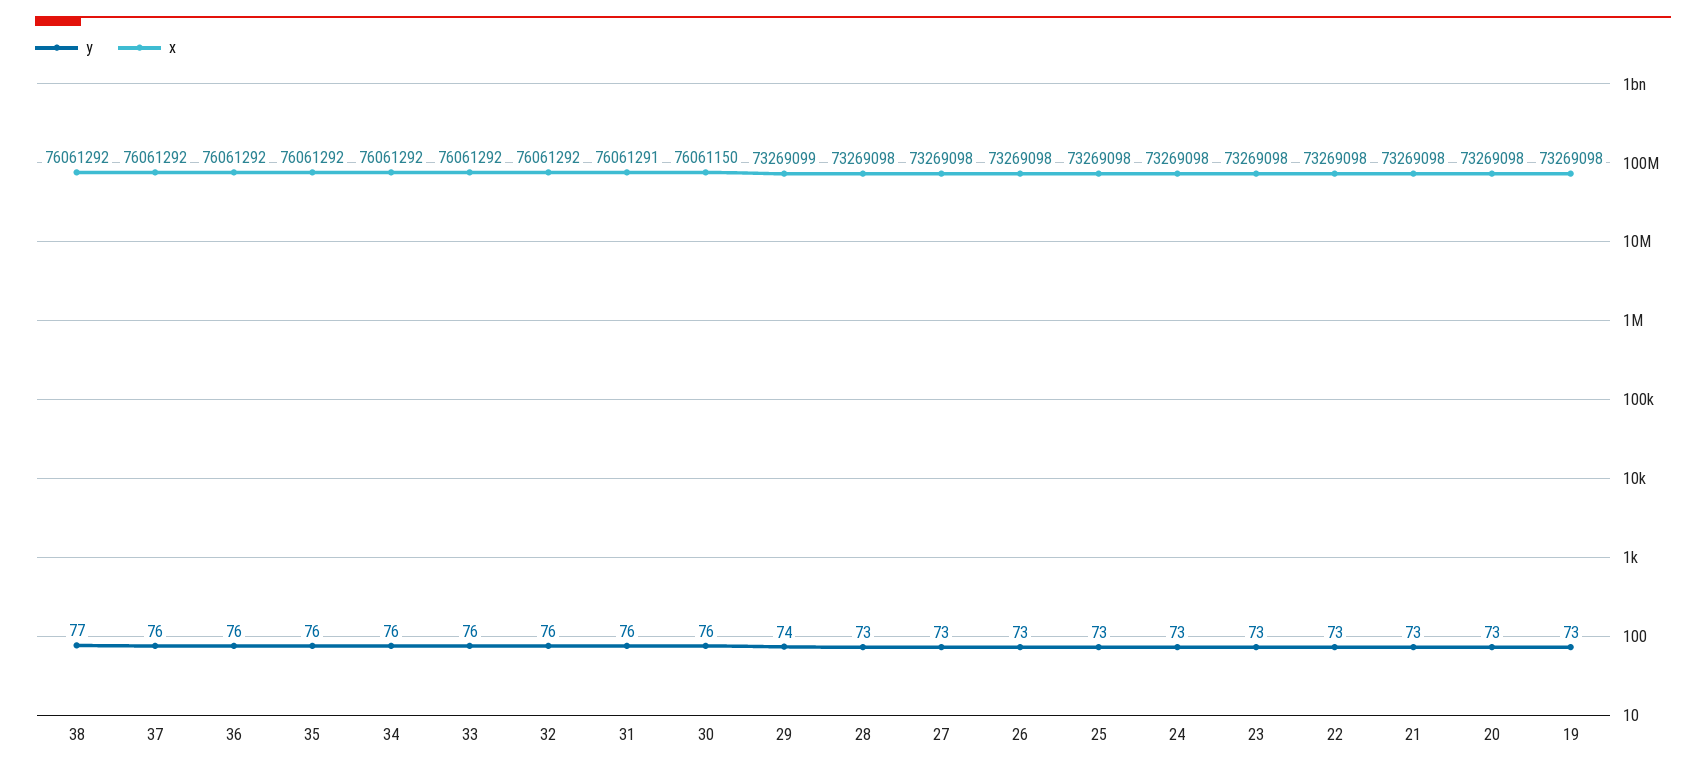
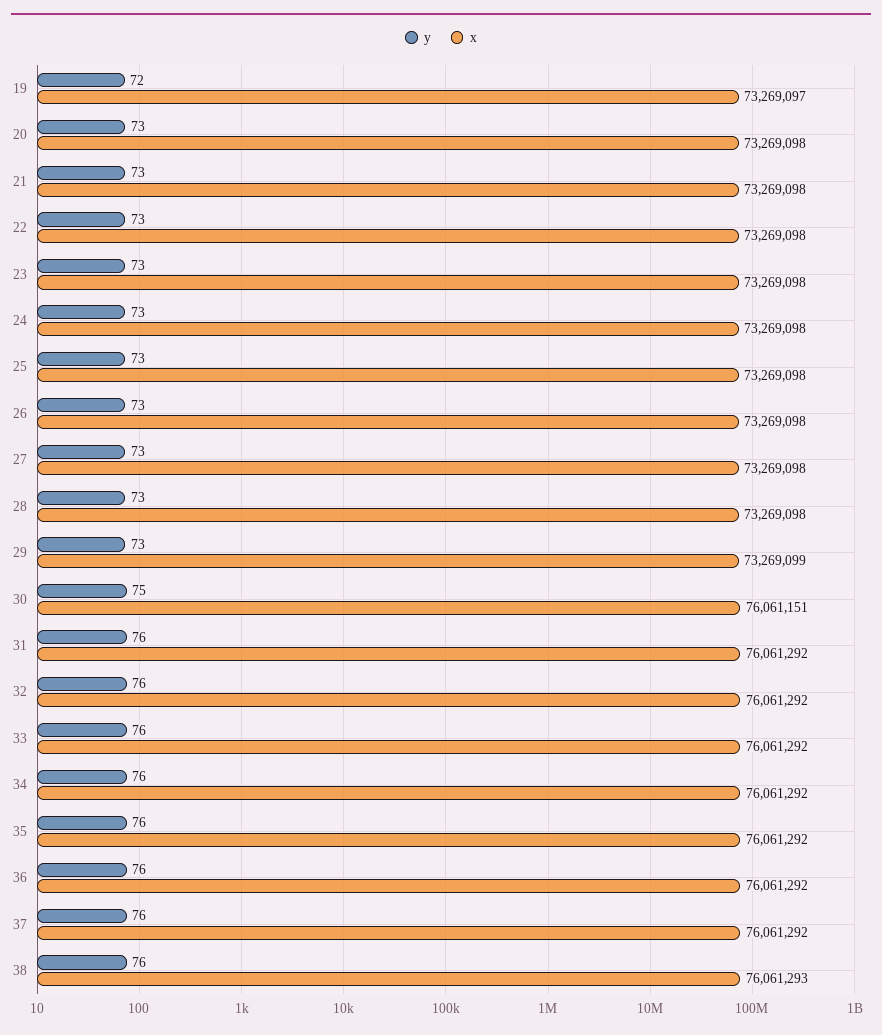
  {
    "y": {
-     "38": 77,
+     "38": 76,
      "37": 76,
      "36": 76,
      "35": 76,
      "34": 76,
      "33": 76,
      "32": 76,
      "31": 76,
-     "30": 76,
+     "30": 75,
-     "29": 74,
+     "29": 73,
      "28": 73,
      "27": 73,
      "26": 73,
      "25": 73,
      "24": 73,
      "23": 73,
      "22": 73,
      "21": 73,
      "20": 73,
-     "19": 73
+     "19": 72
    },
    "x": {
-     "38": 76061292,
+     "38": 76061293,
      "37": 76061292,
      "36": 76061292,
      "35": 76061292,
      "34": 76061292,
      "33": 76061292,
      "32": 76061292,
-     "31": 76061291,
+     "31": 76061292,
-     "30": 76061150,
+     "30": 76061151,
      "29": 73269099,
      "28": 73269098,
      "27": 73269098,
      "26": 73269098,
      "25": 73269098,
      "24": 73269098,
      "23": 73269098,
      "22": 73269098,
      "21": 73269098,
      "20": 73269098,
-     "19": 73269098
+     "19": 73269097
    }
  }

